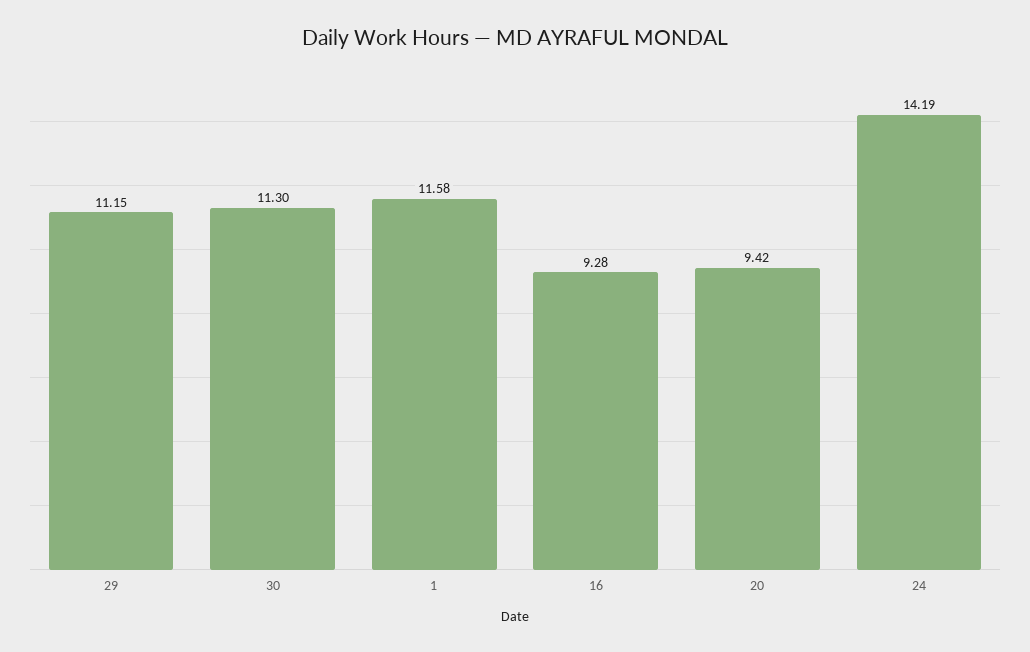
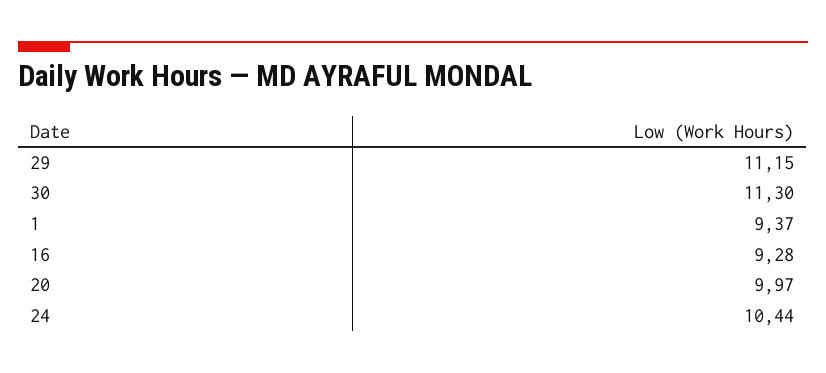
  {
    "29": 11.15,
    "30": 11.3,
-   "1": 11.58,
+   "1": 9.37,
    "16": 9.28,
-   "20": 9.42,
+   "20": 9.97,
-   "24": 14.19
+   "24": 10.44
  }

